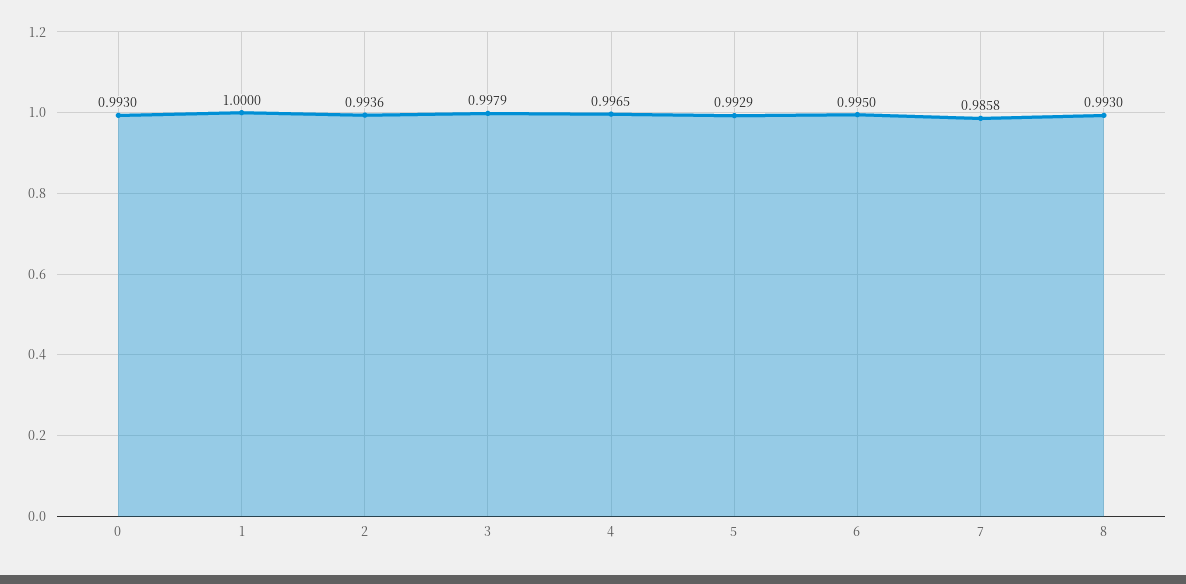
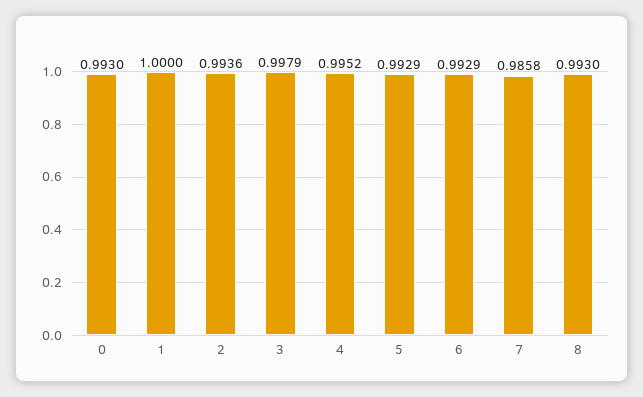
  {
    "0": 0.993,
    "1": 1,
    "2": 0.9936,
    "3": 0.9979,
-   "4": 0.9965,
+   "4": 0.9952,
    "5": 0.9929,
-   "6": 0.995,
+   "6": 0.9929,
    "7": 0.9858,
    "8": 0.993
  }

